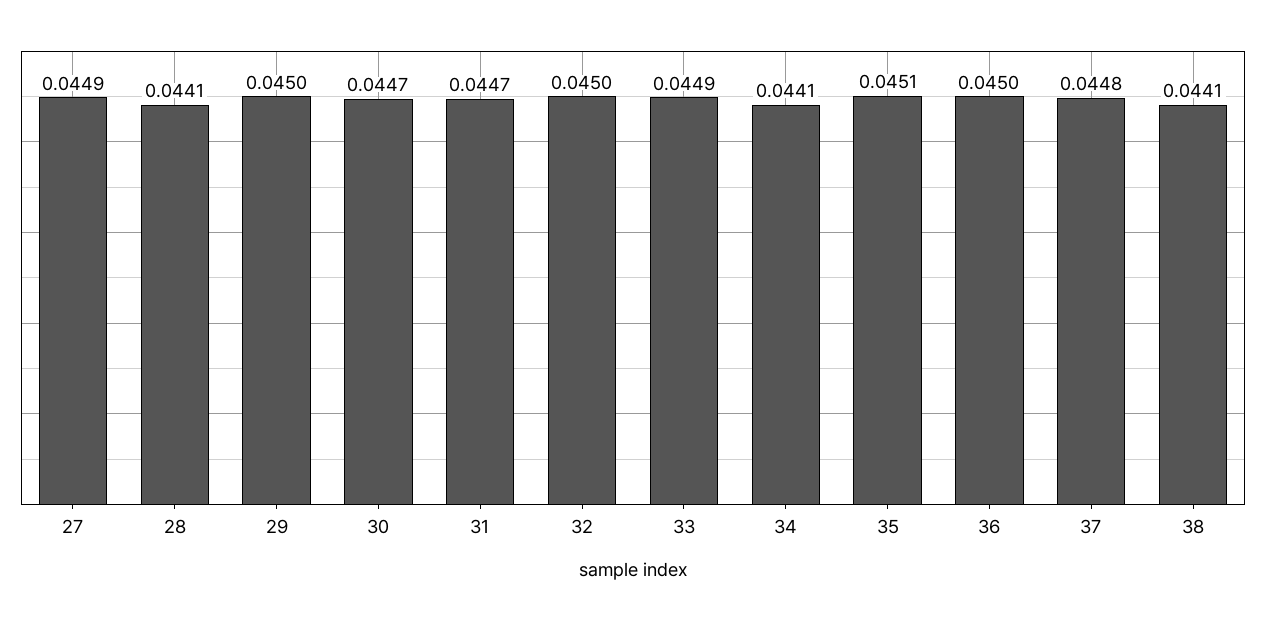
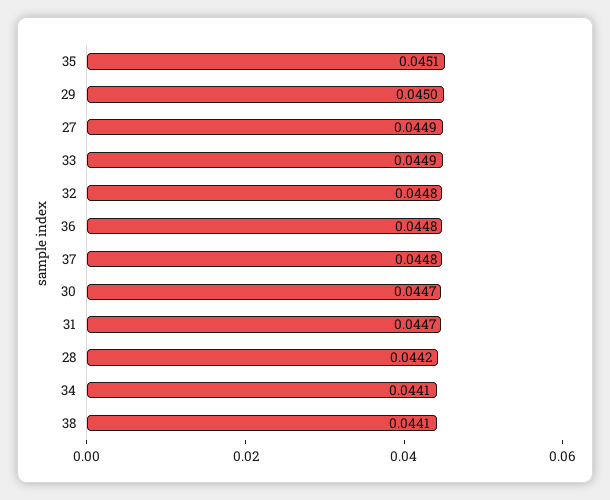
  {
    "27": 0.0449,
-   "28": 0.0441,
+   "28": 0.0442,
    "29": 0.045,
    "30": 0.0447,
    "31": 0.0447,
-   "32": 0.045,
+   "32": 0.0448,
    "33": 0.0449,
    "34": 0.0441,
    "35": 0.0451,
-   "36": 0.045,
+   "36": 0.0448,
    "37": 0.0448,
    "38": 0.0441
  }

